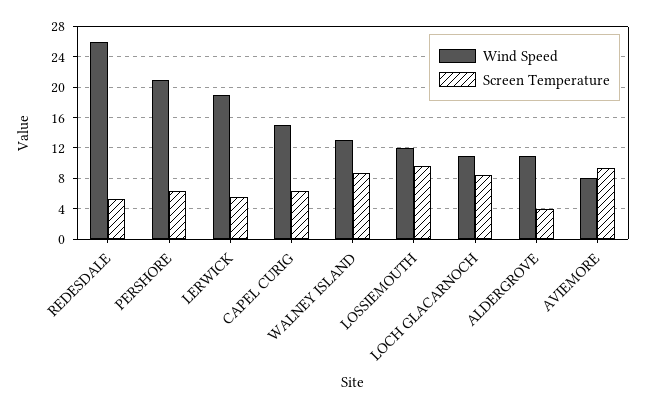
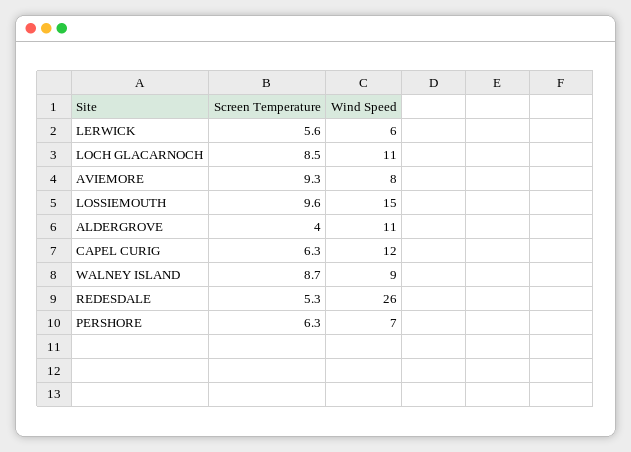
  {
    "Wind Speed": {
      "REDESDALE": 26,
-     "PERSHORE": 21,
+     "PERSHORE": 7,
-     "LERWICK": 19,
+     "LERWICK": 6,
-     "CAPEL CURIG": 15,
+     "CAPEL CURIG": 12,
-     "WALNEY ISLAND": 13,
+     "WALNEY ISLAND": 9,
-     "LOSSIEMOUTH": 12,
+     "LOSSIEMOUTH": 15,
      "LOCH GLACARNOCH": 11,
      "ALDERGROVE": 11,
      "AVIEMORE": 8
    },
    "Screen Temperature": {
      "REDESDALE": 5.3,
      "PERSHORE": 6.3,
      "LERWICK": 5.6,
      "CAPEL CURIG": 6.3,
      "WALNEY ISLAND": 8.7,
      "LOSSIEMOUTH": 9.6,
      "LOCH GLACARNOCH": 8.5,
      "ALDERGROVE": 4,
      "AVIEMORE": 9.3
    }
  }

